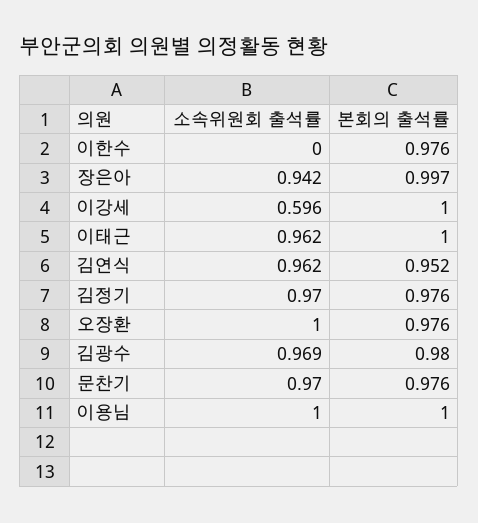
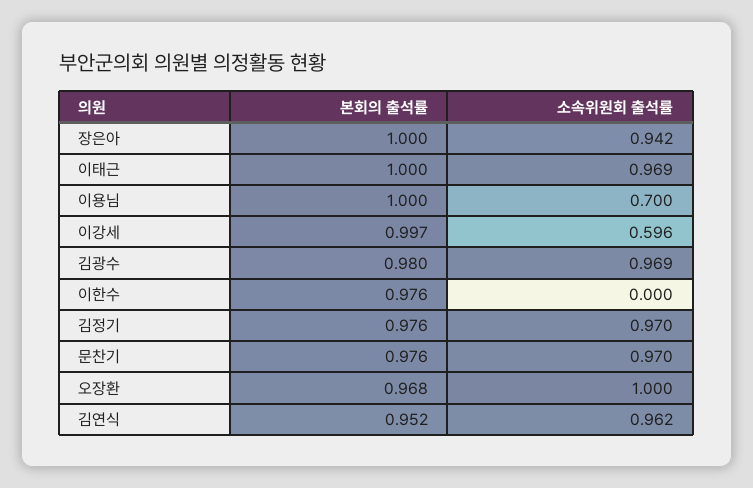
  {
    "소속위원회 출석률": {
      "이한수": 0,
      "장은아": 0.942,
      "이강세": 0.596,
-     "이태근": 0.962,
+     "이태근": 0.969,
      "김연식": 0.962,
      "김정기": 0.97,
      "오장환": 1,
      "김광수": 0.969,
      "문찬기": 0.97,
-     "이용님": 1
+     "이용님": 0.7
    },
    "본회의 출석률": {
      "이한수": 0.976,
-     "장은아": 0.997,
+     "장은아": 1,
-     "이강세": 1,
+     "이강세": 0.997,
      "이태근": 1,
      "김연식": 0.952,
      "김정기": 0.976,
-     "오장환": 0.976,
+     "오장환": 0.968,
      "김광수": 0.98,
      "문찬기": 0.976,
      "이용님": 1
    }
  }

